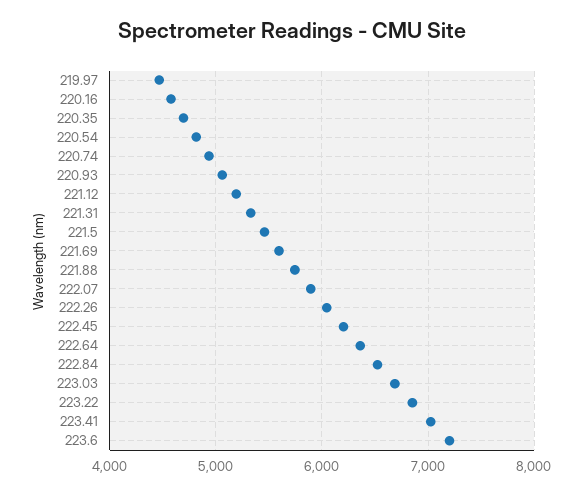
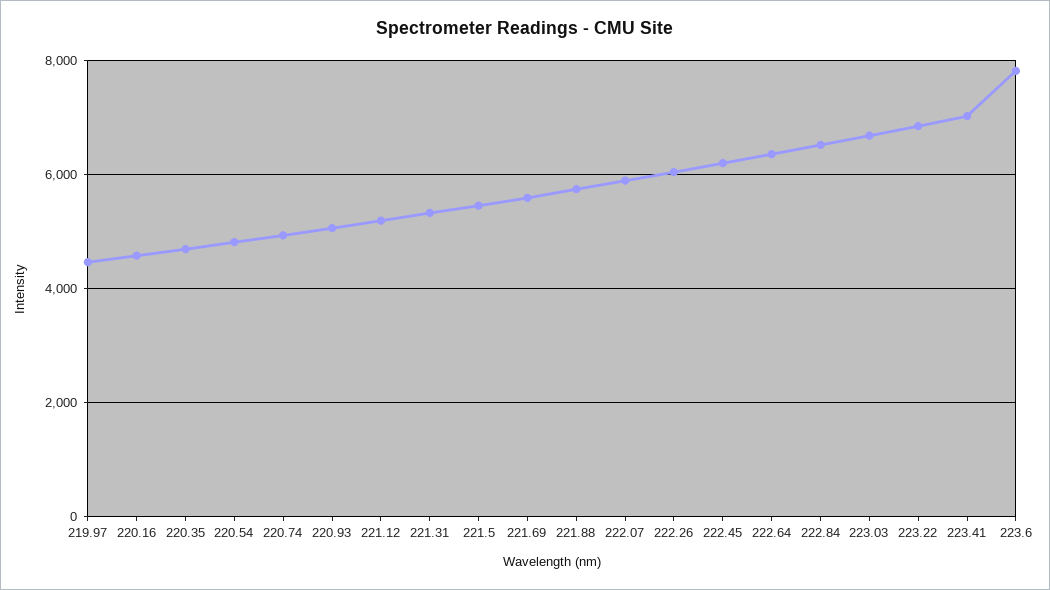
  {
    "219.97": 4500,
    "220.16": 4600,
    "220.35": 4700,
    "220.54": 4800,
    "220.74": 4900,
    "220.93": 5100,
    "221.12": 5200,
    "221.31": 5300,
    "221.5": 5500,
    "221.69": 5600,
    "221.88": 5700,
    "222.07": 5900,
    "222.26": 6000,
    "222.45": 6200,
    "222.64": 6400,
    "222.84": 6500,
    "223.03": 6700,
    "223.22": 6900,
    "223.41": 7000,
-   "223.6": 7200
+   "223.6": 7800
  }

